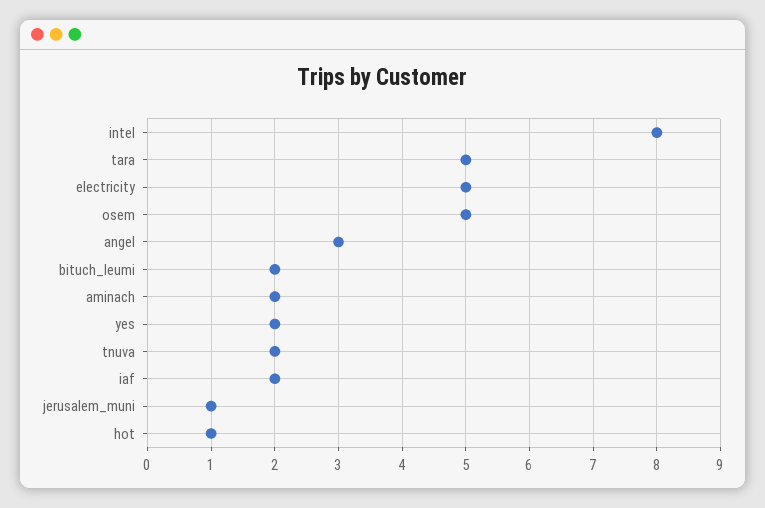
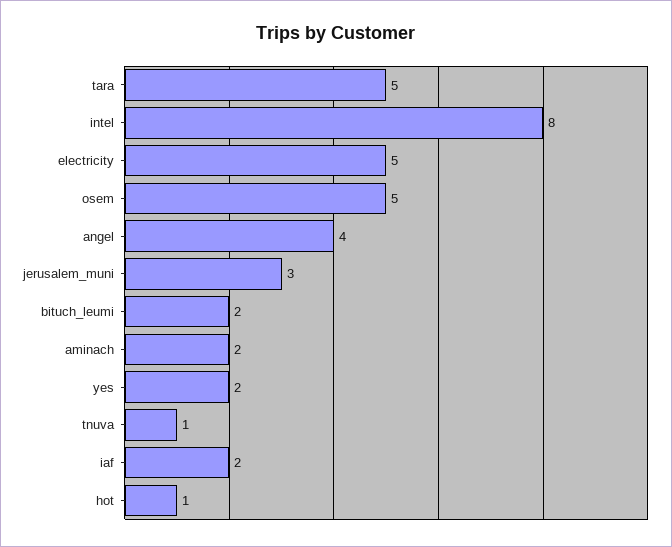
  {
    "intel": 8,
    "tara": 5,
    "electricity": 5,
    "osem": 5,
-   "angel": 3,
+   "angel": 4,
    "bituch_leumi": 2,
    "aminach": 2,
    "yes": 2,
-   "tnuva": 2,
+   "tnuva": 1,
    "iaf": 2,
-   "jerusalem_muni": 1,
+   "jerusalem_muni": 3,
    "hot": 1
  }

